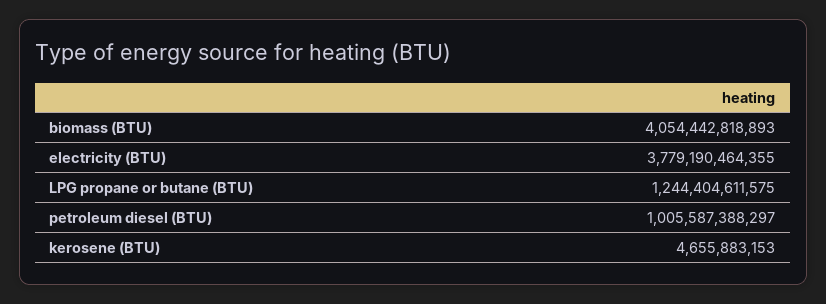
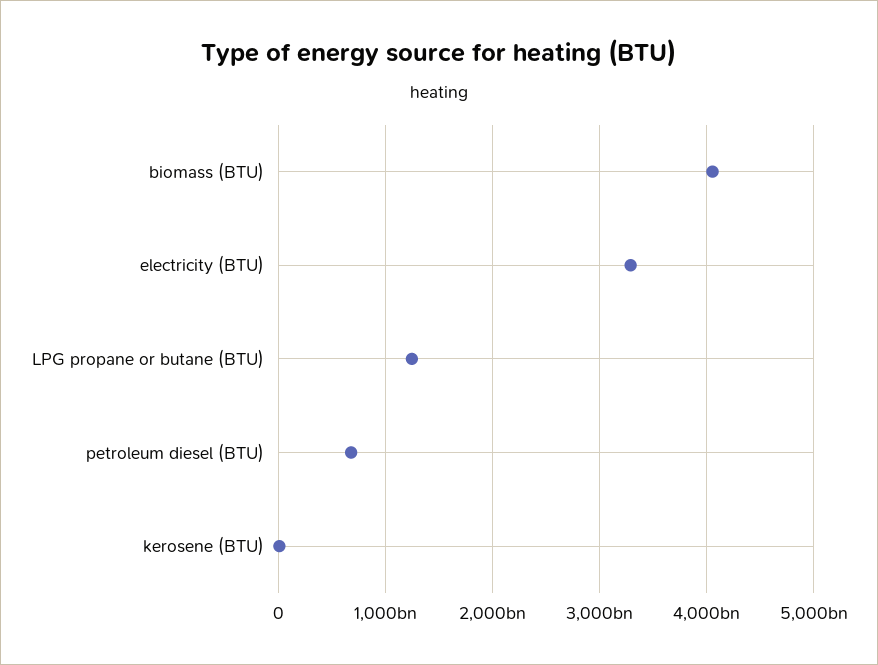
  {
    "biomass (BTU)": 4054442818893,
-   "electricity (BTU)": 3779190464355,
+   "electricity (BTU)": 3300000000000,
    "LPG propane or butane (BTU)": 1244404611575,
-   "petroleum diesel (BTU)": 1005587388297,
+   "petroleum diesel (BTU)": 700000000000,
    "kerosene (BTU)": 4655883153
  }

